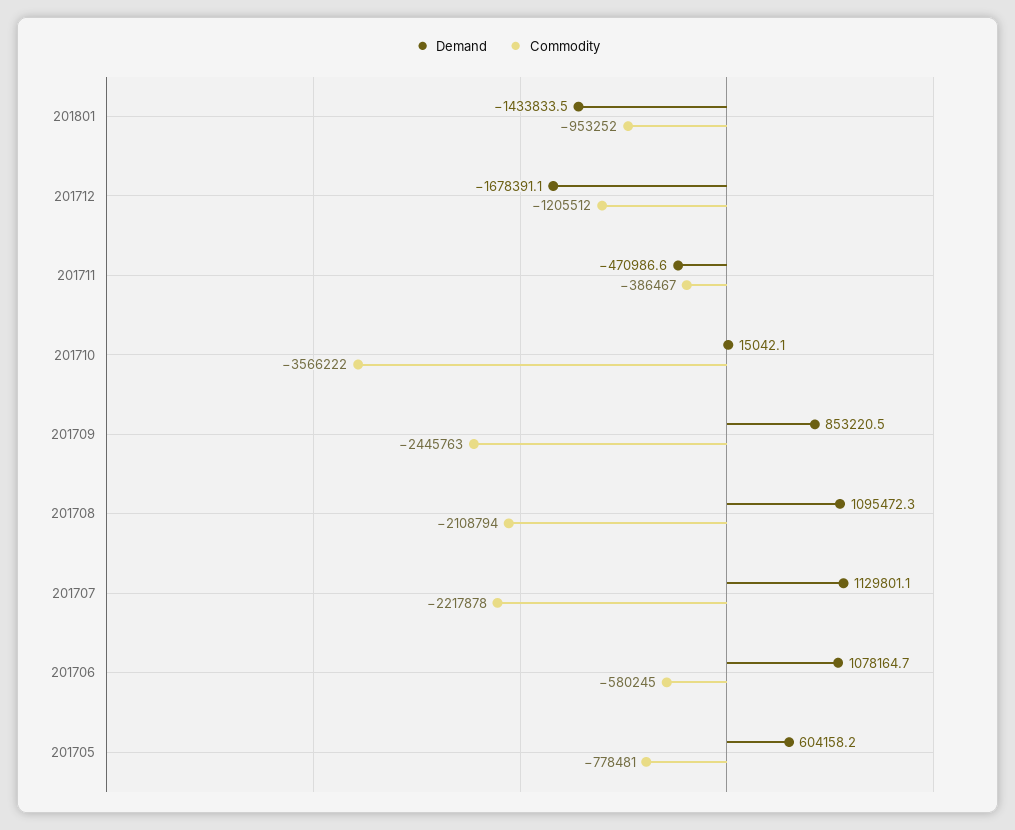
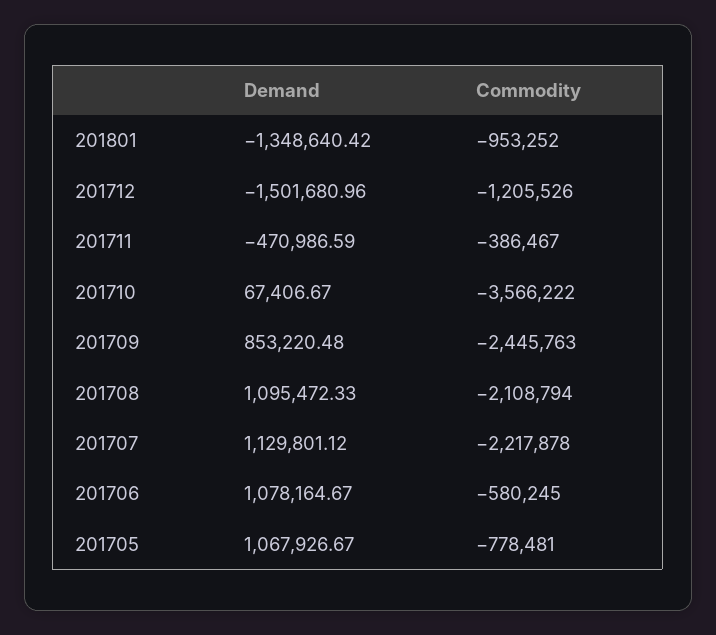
  {
    "Demand": {
-     "201801": -1433833.5,
+     "201801": -1348640.42,
-     "201712": -1678391.1,
+     "201712": -1501680.96,
      "201711": -470986.59,
-     "201710": 15042.1,
+     "201710": 67406.67,
      "201709": 853220.48,
      "201708": 1095472.33,
      "201707": 1129801.12,
      "201706": 1078164.67,
-     "201705": 604158.2
+     "201705": 1067926.67
    },
    "Commodity": {
      "201801": -953252,
-     "201712": -1205512,
+     "201712": -1205526,
      "201711": -386467,
      "201710": -3566222,
      "201709": -2445763,
      "201708": -2108794,
      "201707": -2217878,
      "201706": -580245,
      "201705": -778481
    }
  }

